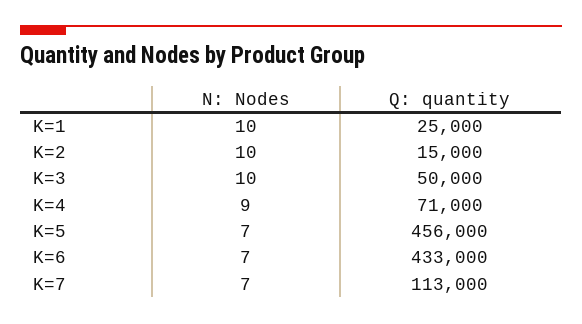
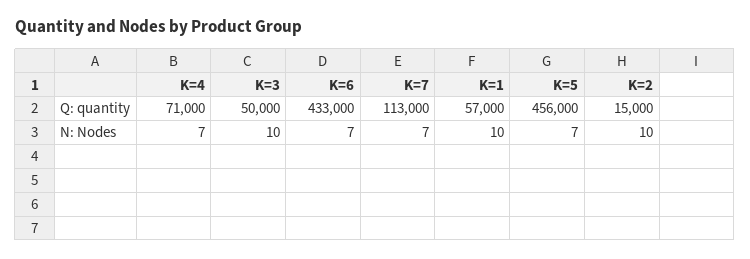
  {
    "N: Nodes": {
      "K=1": 10,
      "K=2": 10,
      "K=3": 10,
-     "K=4": 9,
+     "K=4": 7,
      "K=5": 7,
      "K=6": 7,
      "K=7": 7
    },
    "Q: quantity": {
-     "K=1": 25000,
+     "K=1": 57000,
      "K=2": 15000,
      "K=3": 50000,
      "K=4": 71000,
      "K=5": 456000,
      "K=6": 433000,
      "K=7": 113000
    }
  }

